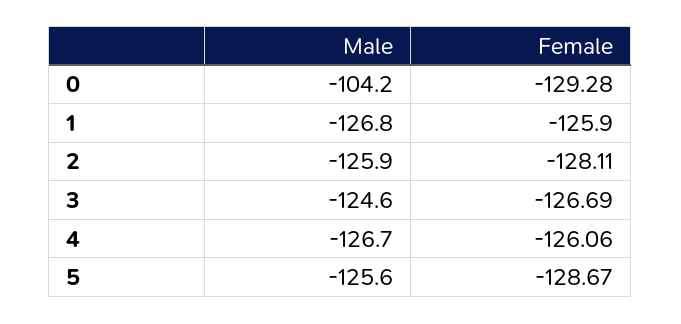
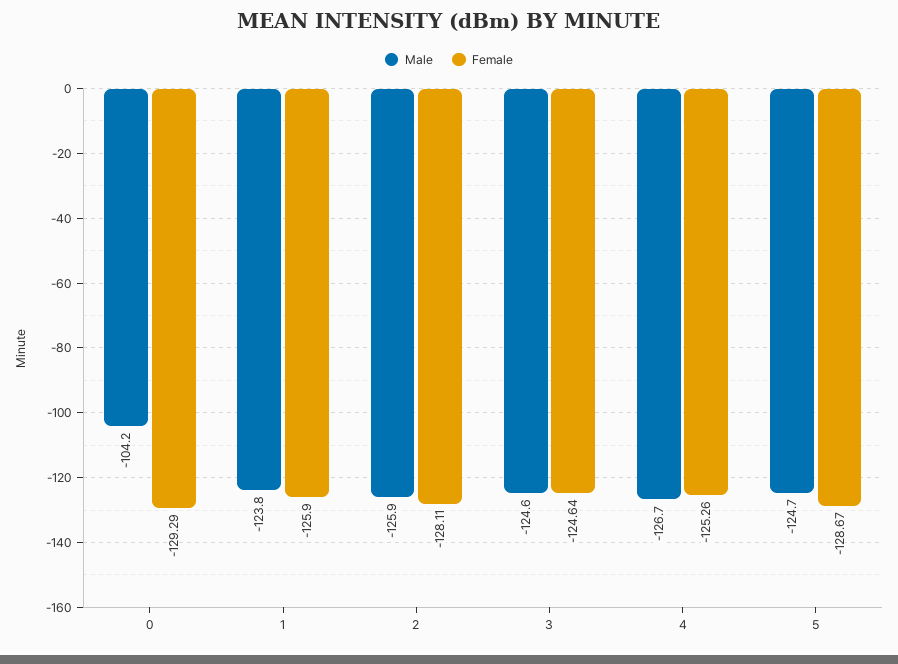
  {
    "Male": {
      "0": -104.2,
-     "1": -126.8,
+     "1": -123.8,
      "2": -125.9,
      "3": -124.6,
      "4": -126.7,
-     "5": -125.6
+     "5": -124.7
    },
    "Female": {
-     "0": -129.28,
+     "0": -129.29,
      "1": -125.9,
      "2": -128.11,
-     "3": -126.69,
+     "3": -124.64,
-     "4": -126.06,
+     "4": -125.26,
      "5": -128.67
    }
  }

